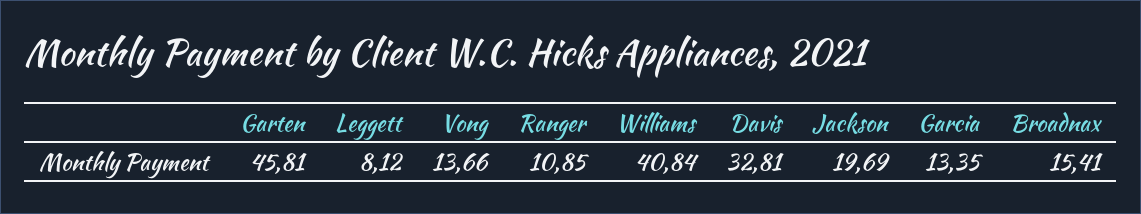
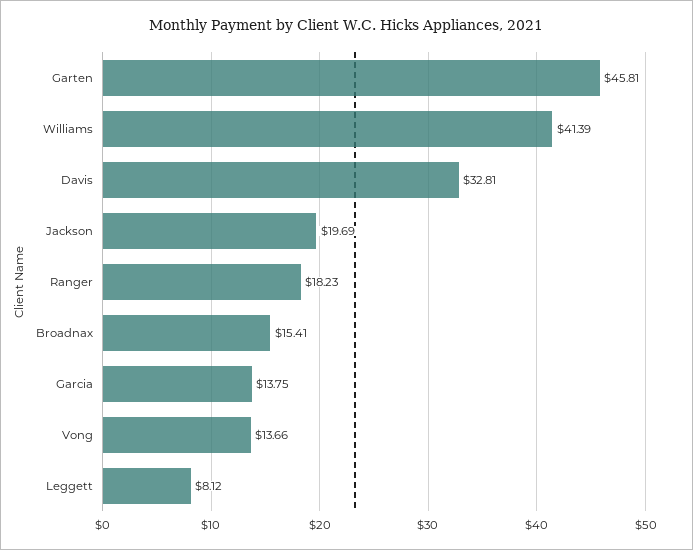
  {
    "Garten": 45.81,
    "Leggett": 8.12,
    "Vong": 13.66,
-   "Ranger": 10.85,
+   "Ranger": 18.23,
-   "Williams": 40.84,
+   "Williams": 41.39,
    "Davis": 32.81,
    "Jackson": 19.69,
-   "Garcia": 13.35,
+   "Garcia": 13.75,
    "Broadnax": 15.41
  }

